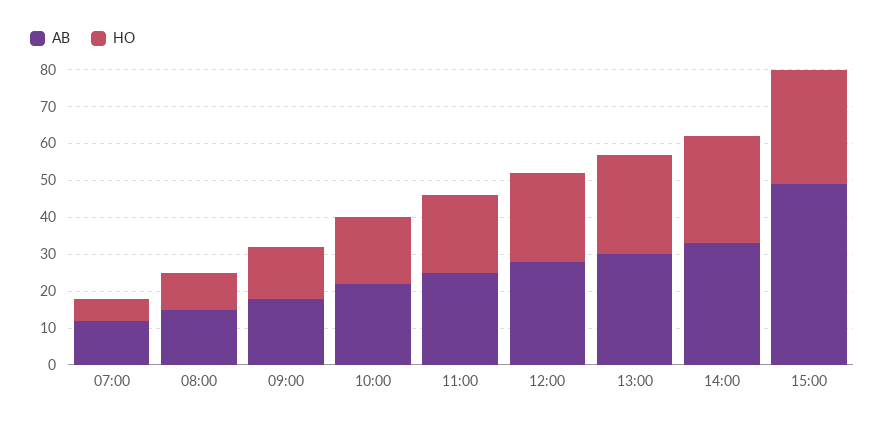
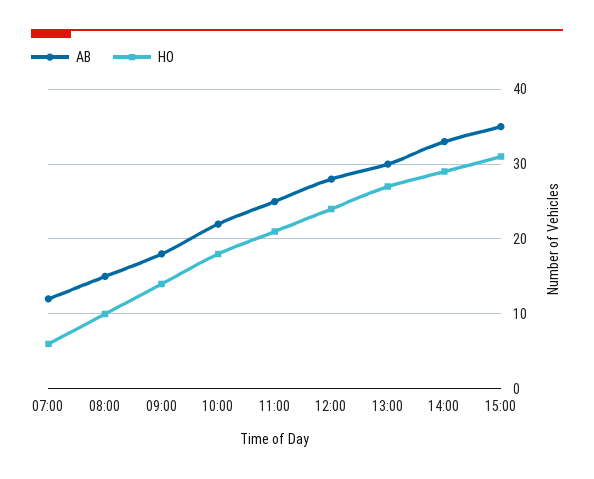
  {
    "AB": {
      "07:00": 12,
      "08:00": 15,
      "09:00": 18,
      "10:00": 22,
      "11:00": 25,
      "12:00": 28,
      "13:00": 30,
      "14:00": 33,
-     "15:00": 50
+     "15:00": 35
    },
    "HO": {
      "07:00": 6,
      "08:00": 10,
      "09:00": 14,
      "10:00": 18,
      "11:00": 21,
      "12:00": 24,
      "13:00": 27,
      "14:00": 29,
      "15:00": 31
    }
  }

